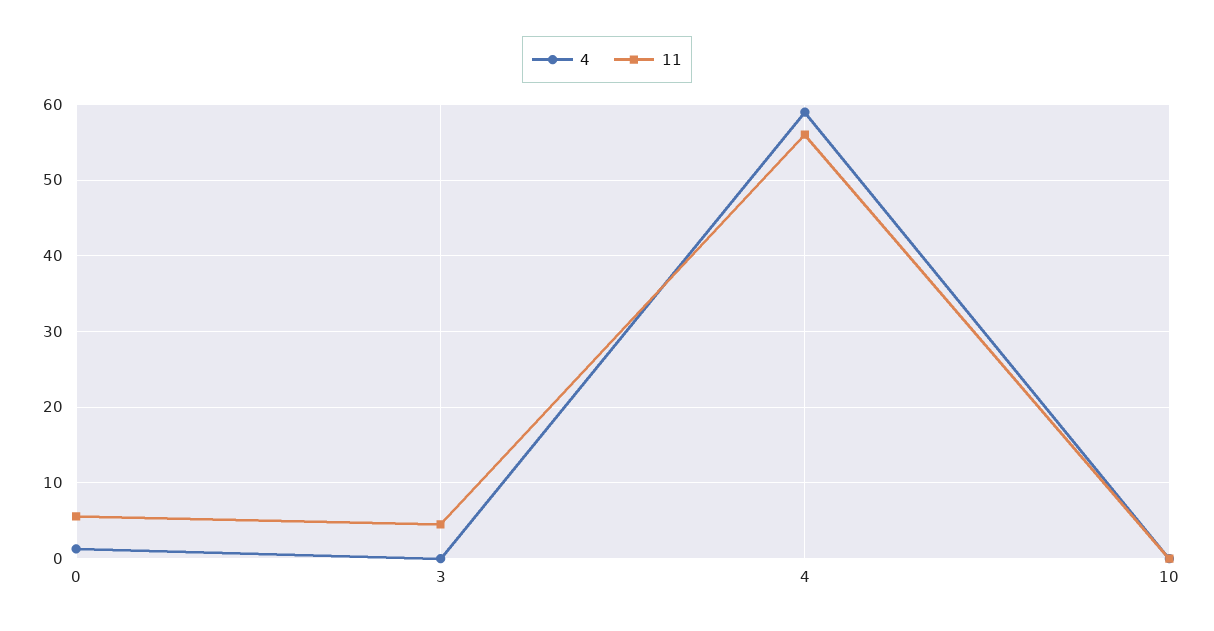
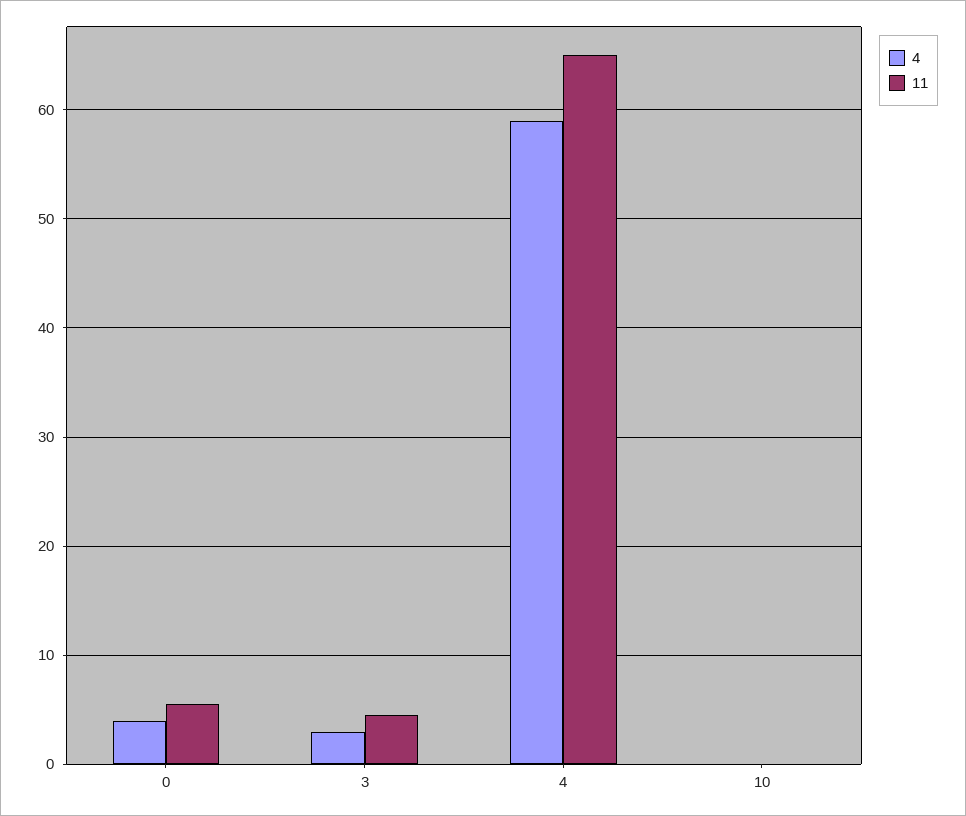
  {
    "4": {
-     "0": 1,
+     "0": 4,
-     "3": 0,
+     "3": 3,
      "4": 59,
      "10": 0
    },
    "11": {
      "0": 6,
      "3": 5,
-     "4": 56,
+     "4": 65,
      "10": 0
    }
  }

